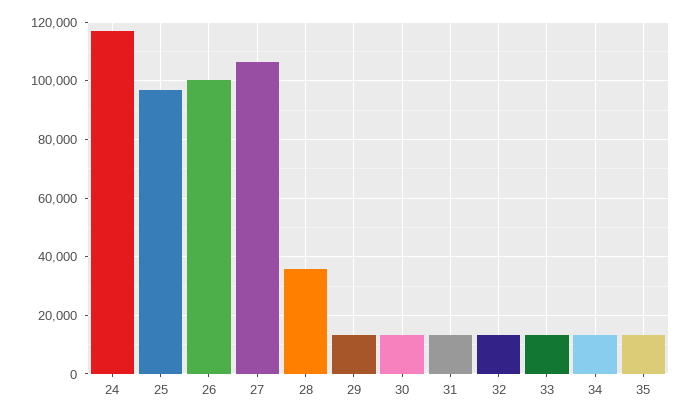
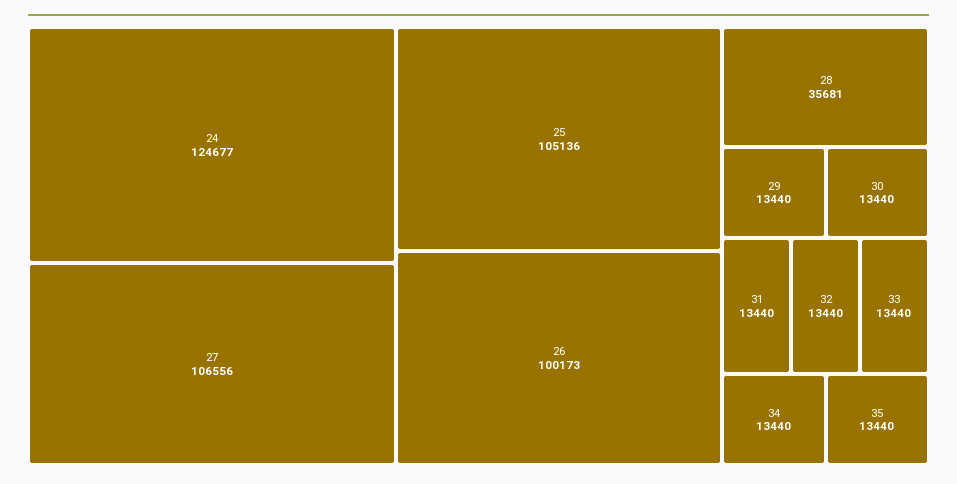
  {
-   "24": 117500,
+   "24": 124677,
-   "25": 97500,
+   "25": 105136,
    "26": 100173,
    "27": 106556,
    "28": 35681,
    "29": 13440,
    "30": 13440,
    "31": 13440,
    "32": 13440,
    "33": 13440,
    "34": 13440,
    "35": 13440
  }

